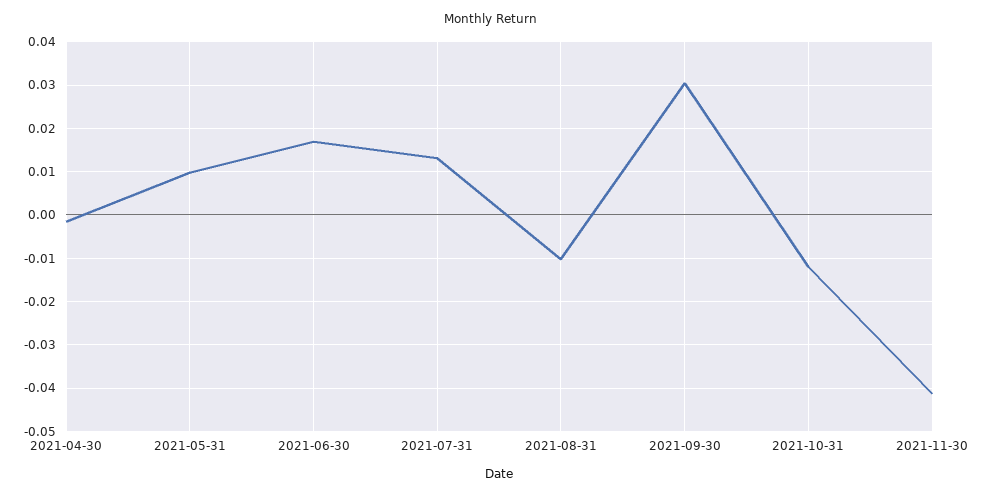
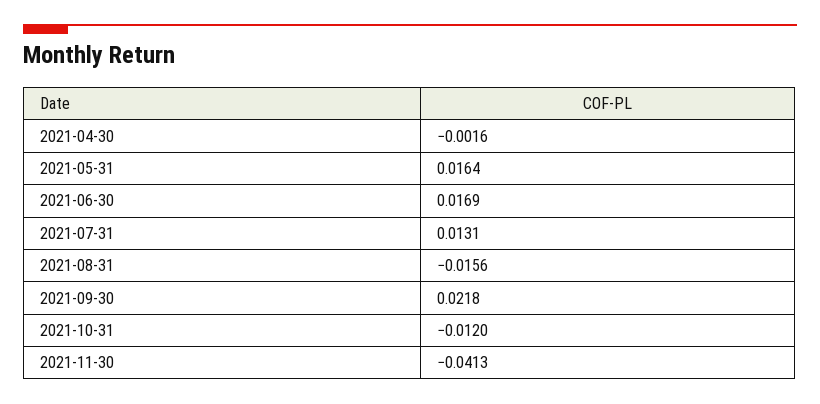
  {
    "2021-04-30": -0.0016,
-   "2021-05-31": 0.01,
+   "2021-05-31": 0.0164,
    "2021-06-30": 0.0169,
    "2021-07-31": 0.0131,
-   "2021-08-31": -0.01,
+   "2021-08-31": -0.0156,
-   "2021-09-30": 0.03,
+   "2021-09-30": 0.0218,
    "2021-10-31": -0.012,
    "2021-11-30": -0.0413
  }

